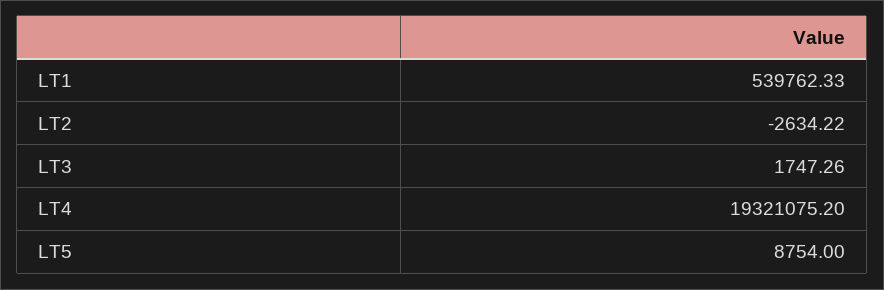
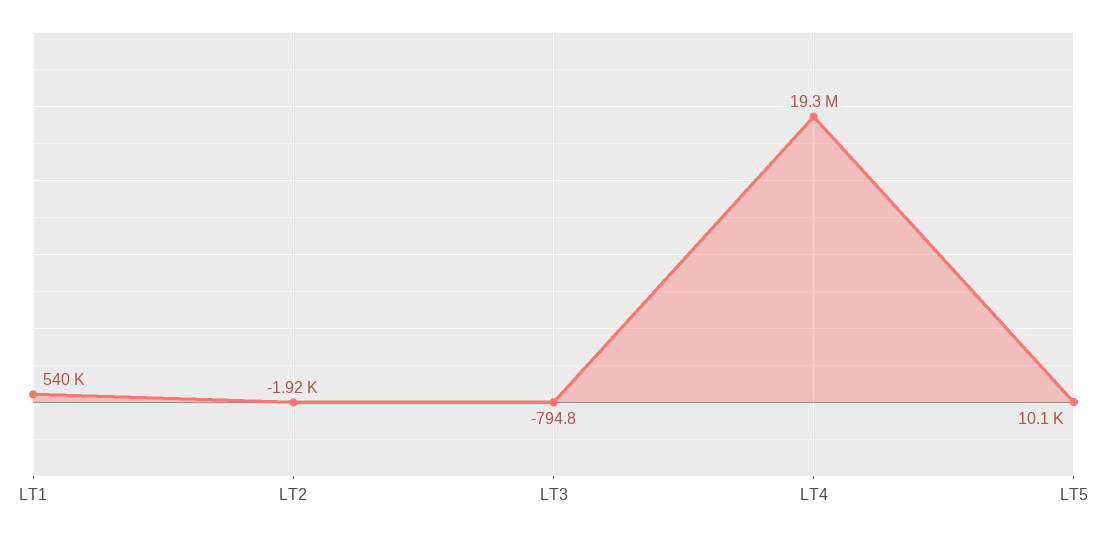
  {
    "LT1": 539762.33,
-   "LT2": -2634.22,
+   "LT2": -1920,
-   "LT3": 1747.26,
+   "LT3": -794.8,
    "LT4": 19321075.2,
-   "LT5": 8754
+   "LT5": 10100
  }

